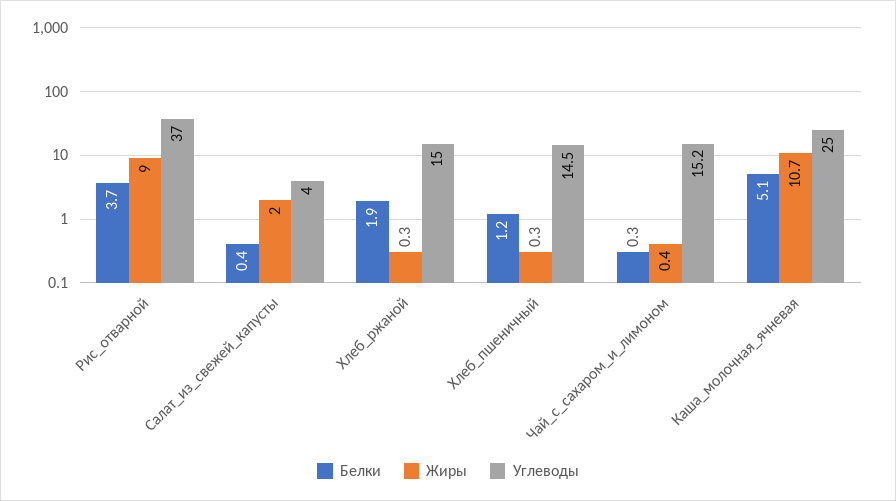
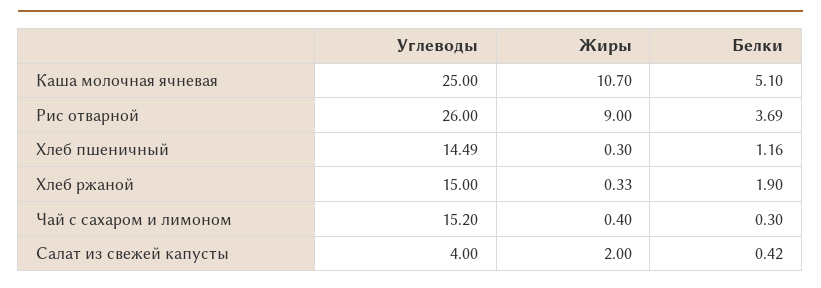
  {
    "Белки": {
      "Рис_отварной": 3.69,
      "Салат_из_свежей_капусты": 0.42,
      "Хлеб_ржаной": 1.9,
      "Хлеб_пшеничный": 1.16,
      "Чай_с_сахаром_и_лимоном": 0.3,
      "Каша_молочная_ячневая": 5.1
    },
    "Жиры": {
      "Рис_отварной": 9,
      "Салат_из_свежей_капусты": 2,
      "Хлеб_ржаной": 0.33,
      "Хлеб_пшеничный": 0.3,
      "Чай_с_сахаром_и_лимоном": 0.4,
      "Каша_молочная_ячневая": 10.7
    },
    "Углеводы": {
-     "Рис_отварной": 37,
+     "Рис_отварной": 26,
      "Салат_из_свежей_капусты": 4,
      "Хлеб_ржаной": 15,
      "Хлеб_пшеничный": 14.49,
      "Чай_с_сахаром_и_лимоном": 15.2,
      "Каша_молочная_ячневая": 25
    }
  }

